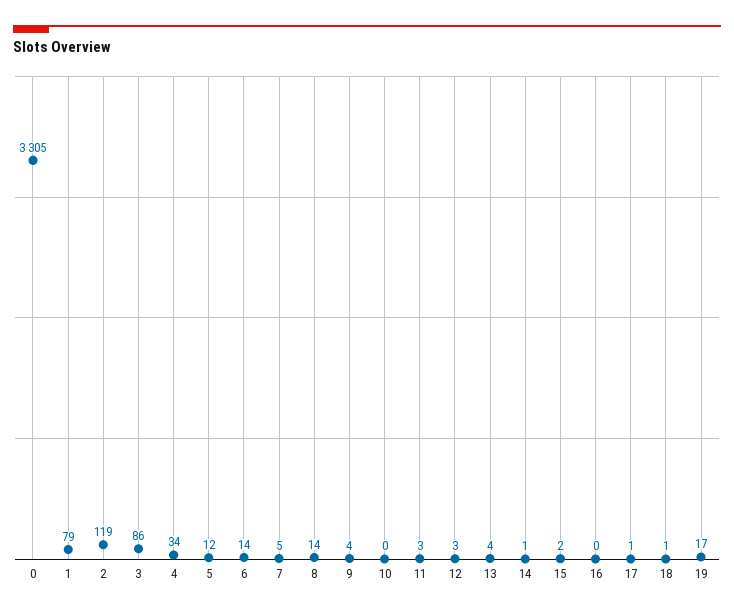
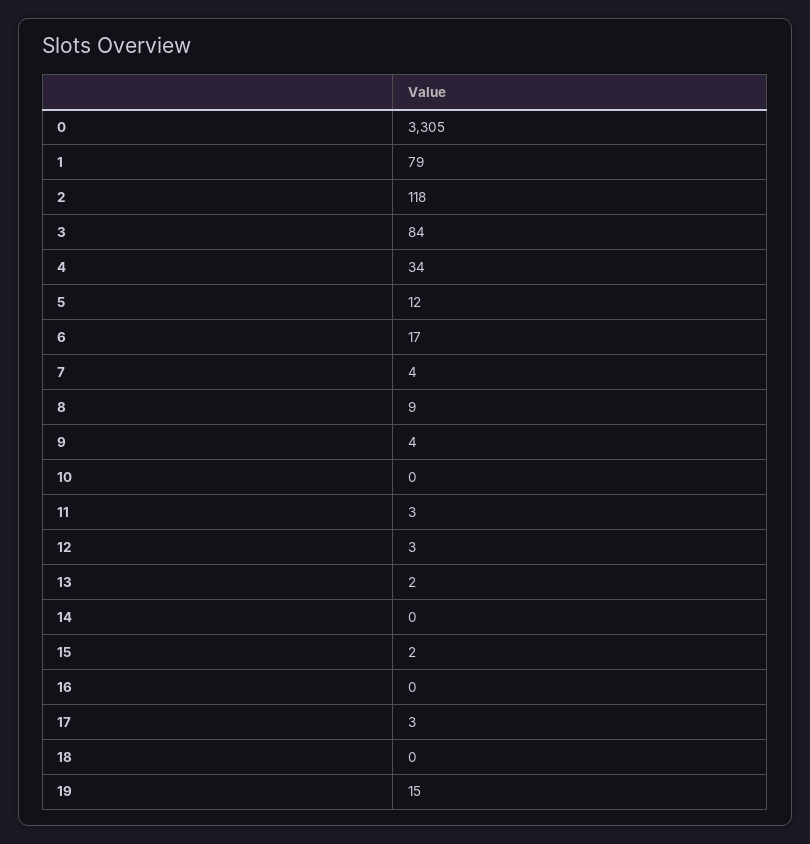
  {
    "0": 3305,
    "1": 79,
-   "2": 119,
+   "2": 118,
-   "3": 86,
+   "3": 84,
    "4": 34,
    "5": 12,
-   "6": 14,
+   "6": 17,
-   "7": 5,
+   "7": 4,
-   "8": 14,
+   "8": 9,
    "9": 4,
    "10": 0,
    "11": 3,
    "12": 3,
-   "13": 4,
+   "13": 2,
-   "14": 1,
+   "14": 0,
    "15": 2,
    "16": 0,
-   "17": 1,
+   "17": 3,
-   "18": 1,
+   "18": 0,
-   "19": 17
+   "19": 15
  }

